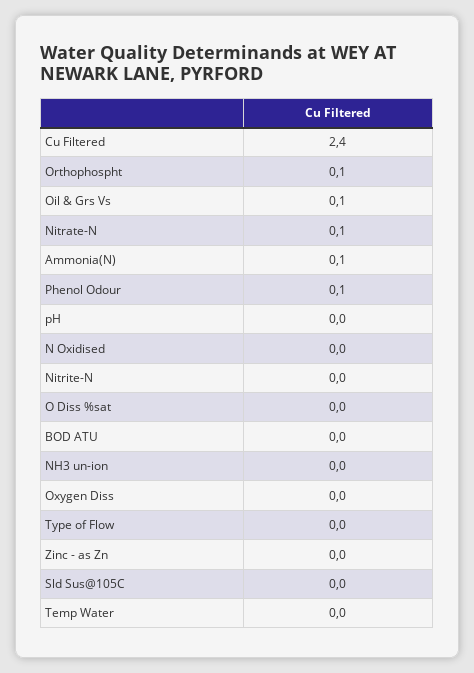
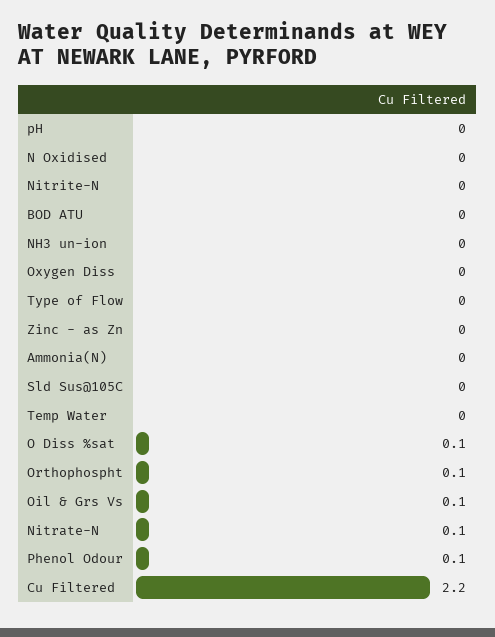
  {
-   "Cu Filtered": 2.4,
+   "Cu Filtered": 2.2,
    "Orthophospht": 0.1,
    "Oil & Grs Vs": 0.1,
    "Nitrate-N": 0.1,
-   "Ammonia(N)": 0.1,
+   "Ammonia(N)": 0,
    "Phenol Odour": 0.1,
    "pH": 0,
    "N Oxidised": 0,
    "Nitrite-N": 0,
-   "O Diss %sat": 0,
+   "O Diss %sat": 0.1,
    "BOD ATU": 0,
    "NH3 un-ion": 0,
    "Oxygen Diss": 0,
    "Type of Flow": 0,
    "Zinc - as Zn": 0,
    "Sld Sus@105C": 0,
    "Temp Water": 0
  }

